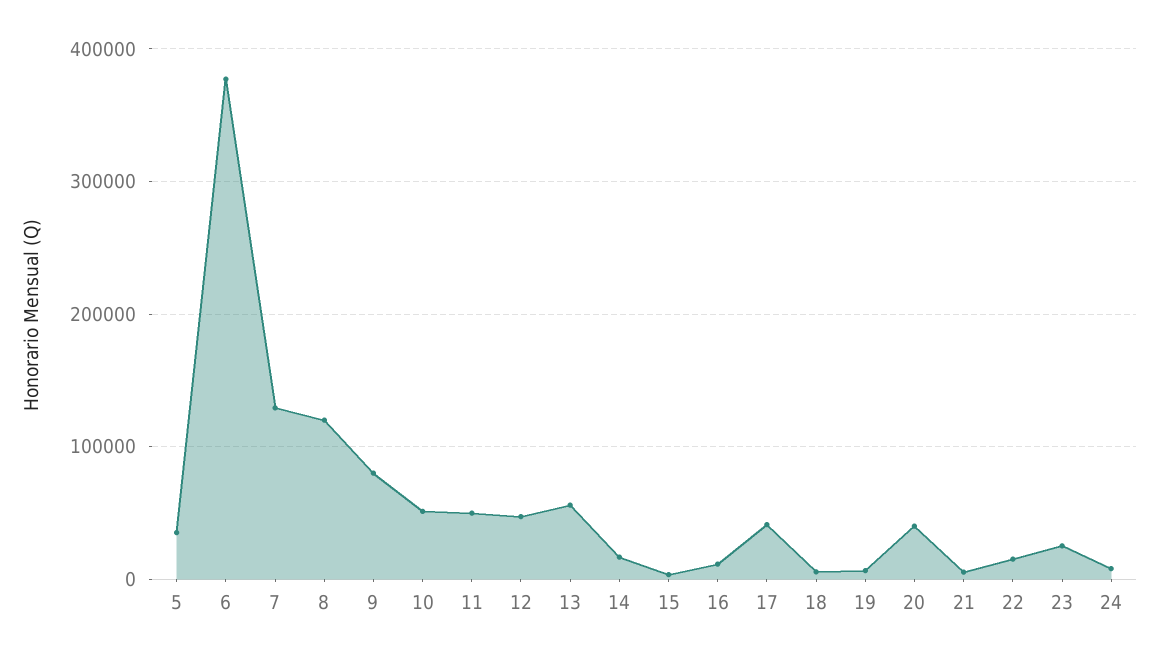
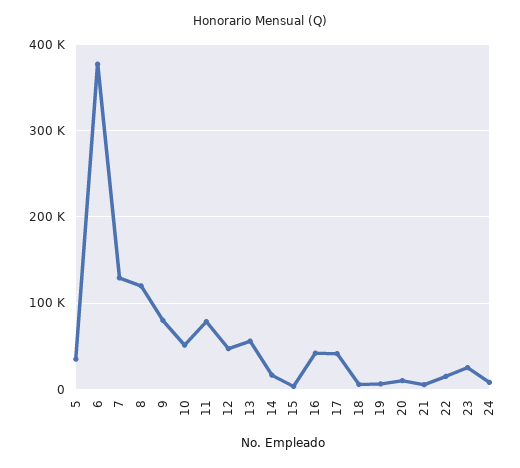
  {
    "5": 40000,
    "6": 380000,
    "7": 130000,
    "8": 120000,
    "9": 80000,
    "10": 50000,
-   "11": 50000,
+   "11": 80000,
    "12": 50000,
    "13": 60000,
    "14": 20000,
    "15": 0,
-   "16": 10000,
+   "16": 40000,
    "17": 40000,
    "18": 10000,
    "19": 10000,
-   "20": 40000,
+   "20": 10000,
    "21": 10000,
    "22": 20000,
    "23": 30000,
    "24": 10000
  }

